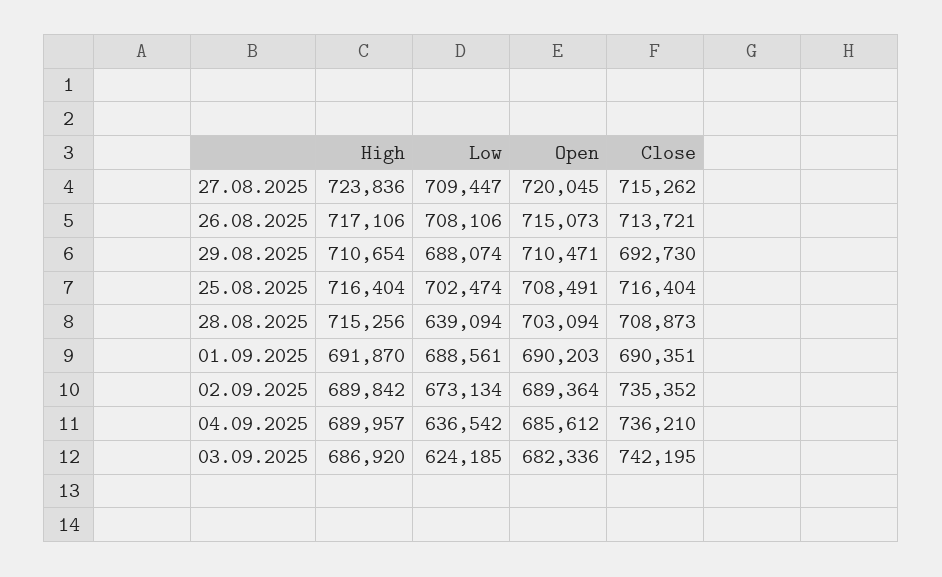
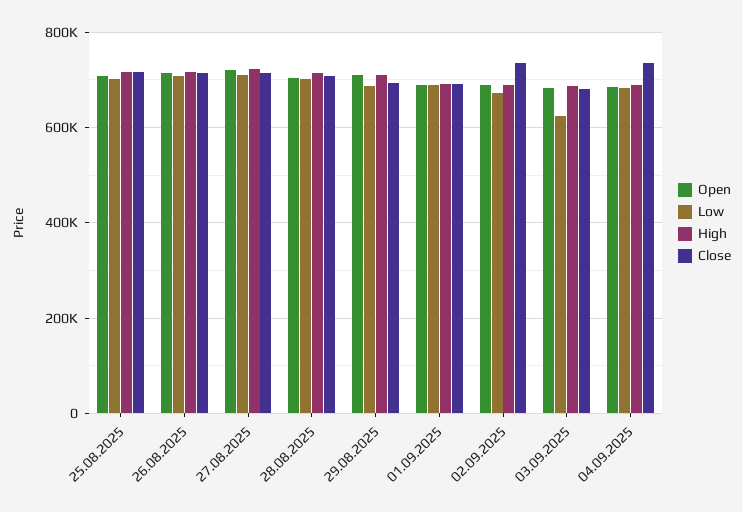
  {
    "High": {
      "27.08.2025": 723836,
      "26.08.2025": 717106,
      "29.08.2025": 710654,
      "25.08.2025": 716404,
      "28.08.2025": 715256,
      "01.09.2025": 691870,
      "02.09.2025": 689842,
      "04.09.2025": 689957,
      "03.09.2025": 686920
    },
    "Low": {
      "27.08.2025": 709447,
      "26.08.2025": 708106,
      "29.08.2025": 688074,
      "25.08.2025": 702474,
-     "28.08.2025": 639094,
+     "28.08.2025": 700000,
      "01.09.2025": 688561,
      "02.09.2025": 673134,
-     "04.09.2025": 636542,
+     "04.09.2025": 680000,
      "03.09.2025": 624185
    },
    "Open": {
      "27.08.2025": 720045,
      "26.08.2025": 715073,
      "29.08.2025": 710471,
      "25.08.2025": 708491,
      "28.08.2025": 703094,
      "01.09.2025": 690203,
      "02.09.2025": 689364,
      "04.09.2025": 685612,
      "03.09.2025": 682336
    },
    "Close": {
      "27.08.2025": 715262,
      "26.08.2025": 713721,
      "29.08.2025": 692730,
      "25.08.2025": 716404,
      "28.08.2025": 708873,
      "01.09.2025": 690351,
      "02.09.2025": 735352,
      "04.09.2025": 736210,
-     "03.09.2025": 742195
+     "03.09.2025": 680000
    }
  }

